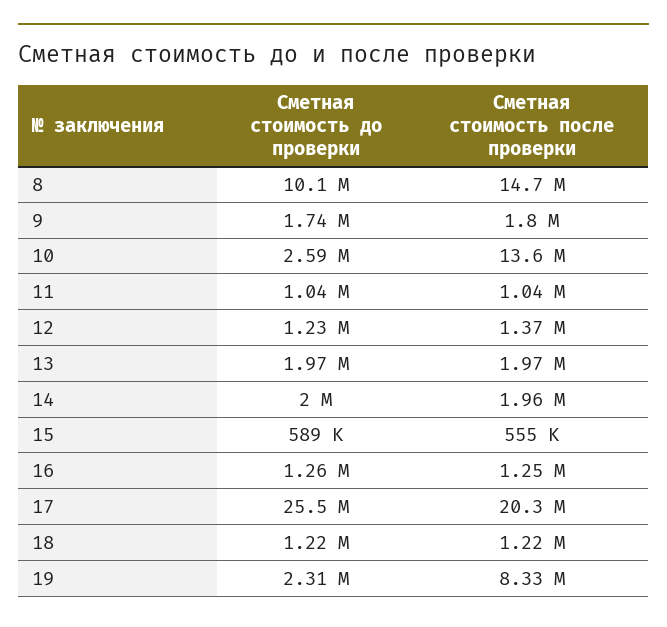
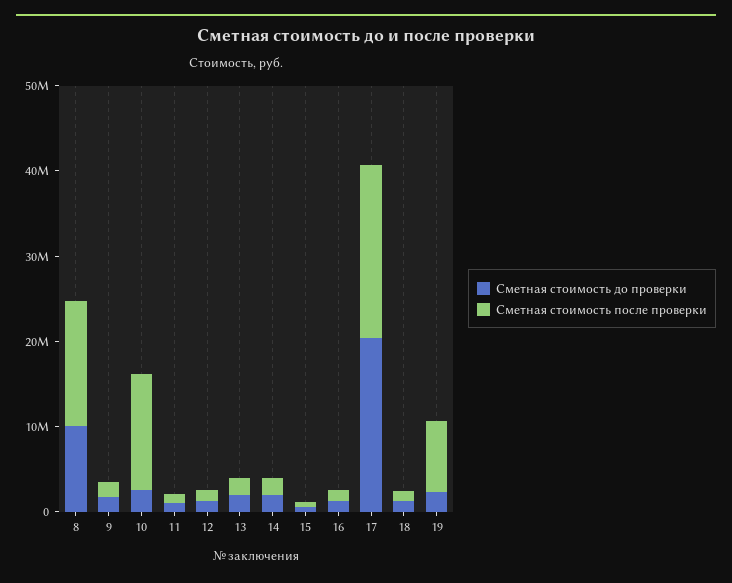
  {
    "Сметная стоимость до проверки": {
      "8": 10100000,
      "9": 1740000,
      "10": 2590000,
      "11": 1040000,
      "12": 1230000,
      "13": 1970000,
      "14": 2000000,
      "15": 589000,
      "16": 1260000,
-     "17": 25500000,
+     "17": 20000000,
      "18": 1220000,
      "19": 2310000
    },
    "Сметная стоимость после проверки": {
      "8": 14700000,
      "9": 1800000,
      "10": 13600000,
      "11": 1040000,
      "12": 1370000,
      "13": 1970000,
      "14": 1960000,
      "15": 555000,
      "16": 1250000,
      "17": 20300000,
      "18": 1220000,
      "19": 8330000
    }
  }

